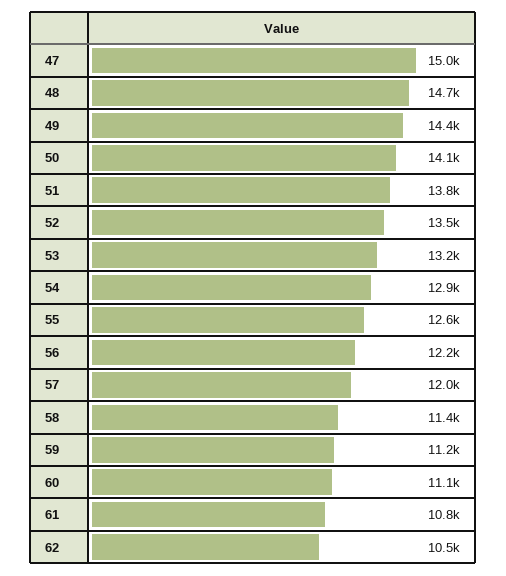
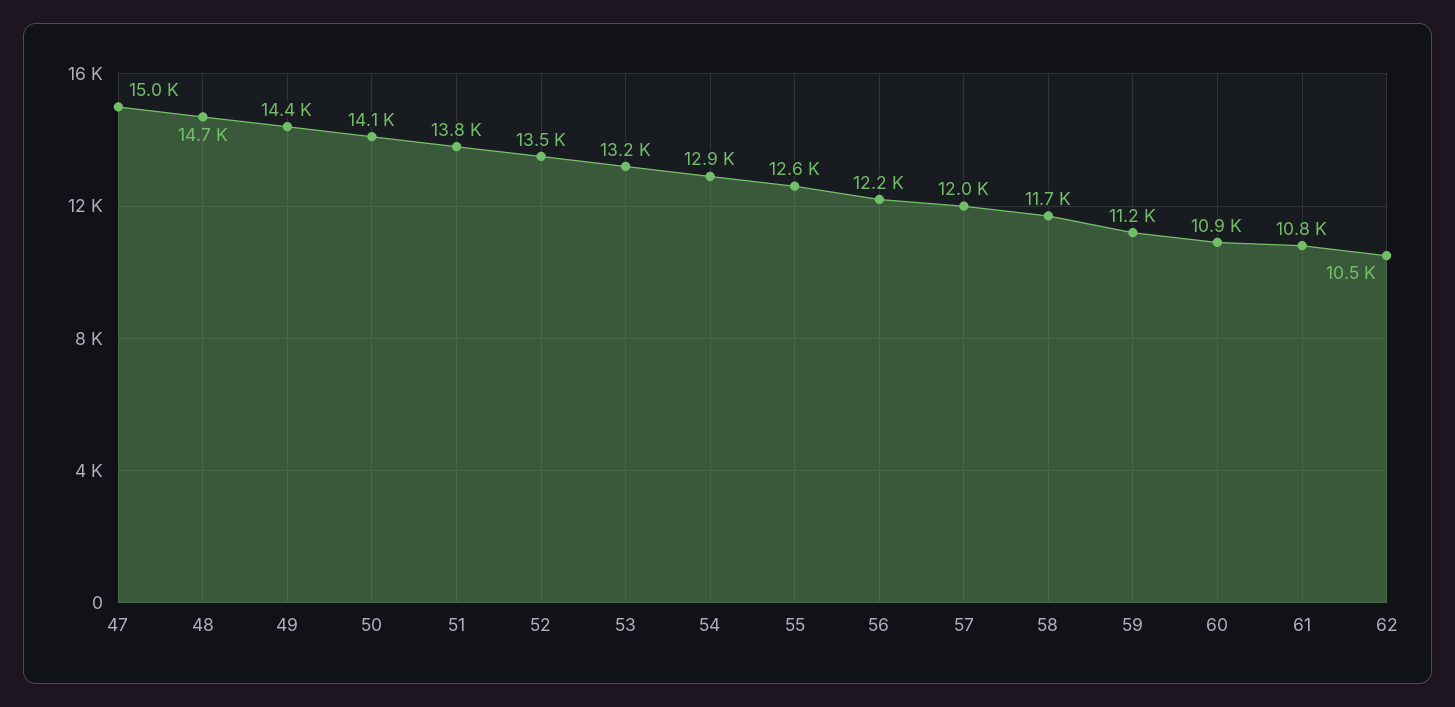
  {
    "47": 15000,
    "48": 14700,
    "49": 14400,
    "50": 14100,
    "51": 13800,
    "52": 13500,
    "53": 13200,
    "54": 12900,
    "55": 12600,
    "56": 12200,
    "57": 12000,
-   "58": 11400,
+   "58": 11700,
    "59": 11200,
-   "60": 11100,
+   "60": 10900,
    "61": 10800,
    "62": 10500
  }

